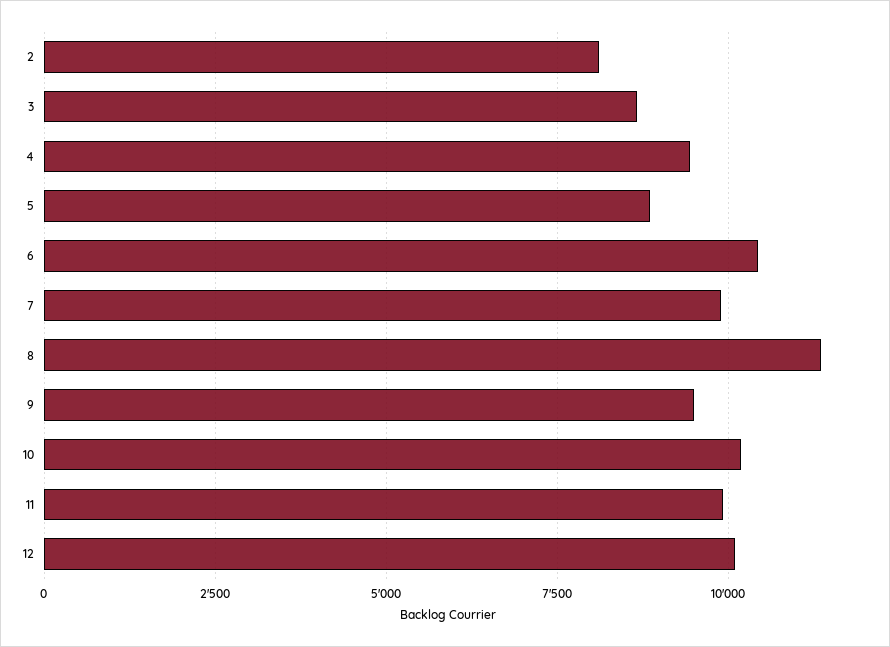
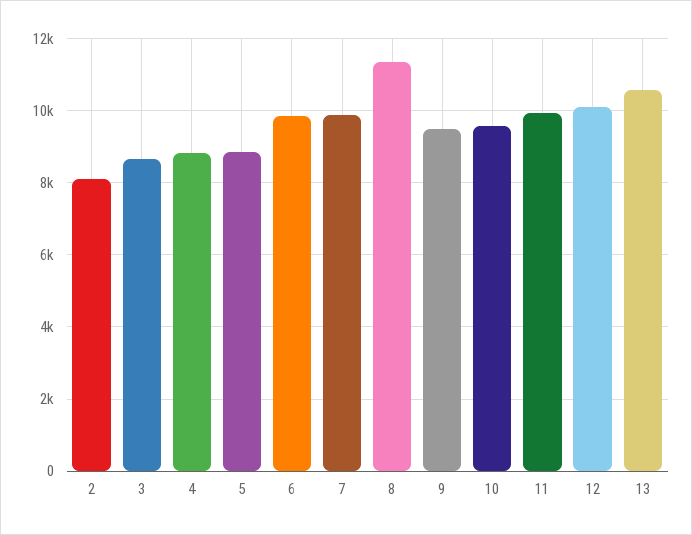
  {
    "2": 8200,
    "3": 8600,
-   "4": 9500,
+   "4": 8800,
    "5": 8800,
-   "6": 10500,
+   "6": 9800,
    "7": 9800,
    "8": 11400,
    "9": 9600,
-   "10": 10250,
+   "10": 9600,
    "11": 10000,
-   "12": 10200
+   "12": 10200,
+   "13": 10600
  }

